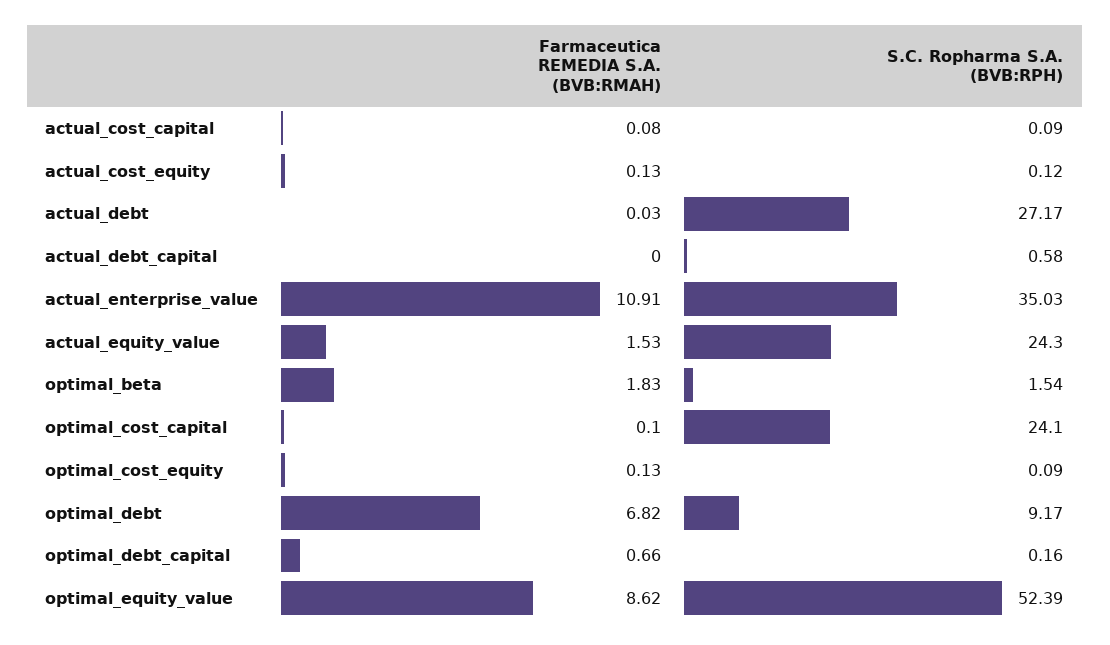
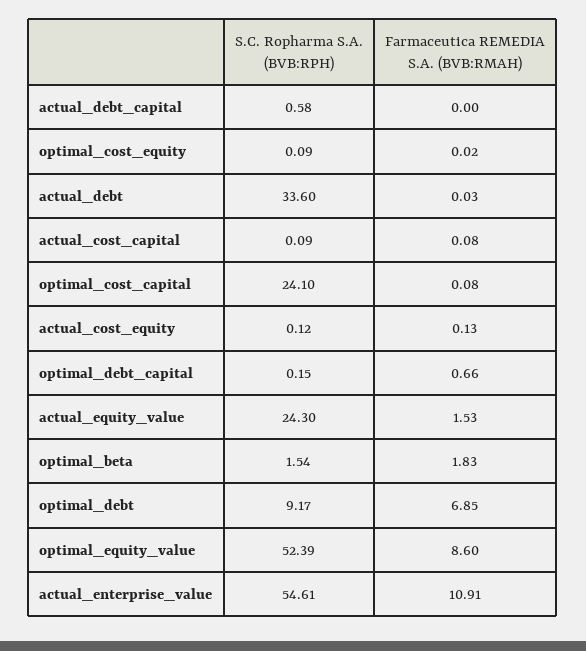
  {
    "Farmaceutica REMEDIA S.A. (BVB:RMAH)": {
      "actual_cost_capital": 0.08,
      "actual_cost_equity": 0.13,
      "actual_debt": 0.03,
      "actual_debt_capital": 0,
      "actual_enterprise_value": 10.91,
      "actual_equity_value": 1.53,
      "optimal_beta": 1.83,
-     "optimal_cost_capital": 0.1,
+     "optimal_cost_capital": 0.08,
-     "optimal_cost_equity": 0.13,
+     "optimal_cost_equity": 0.02,
-     "optimal_debt": 6.82,
+     "optimal_debt": 6.85,
      "optimal_debt_capital": 0.66,
-     "optimal_equity_value": 8.62
+     "optimal_equity_value": 8.6
    },
    "S.C. Ropharma S.A. (BVB:RPH)": {
      "actual_cost_capital": 0.09,
      "actual_cost_equity": 0.12,
-     "actual_debt": 27.17,
+     "actual_debt": 33.6,
      "actual_debt_capital": 0.58,
-     "actual_enterprise_value": 35.03,
+     "actual_enterprise_value": 54.61,
      "actual_equity_value": 24.3,
      "optimal_beta": 1.54,
      "optimal_cost_capital": 24.1,
      "optimal_cost_equity": 0.09,
      "optimal_debt": 9.17,
-     "optimal_debt_capital": 0.16,
+     "optimal_debt_capital": 0.15,
      "optimal_equity_value": 52.39
    }
  }

